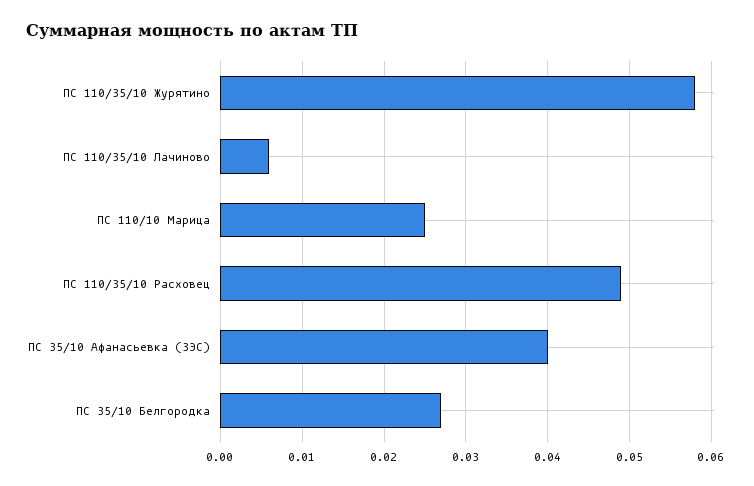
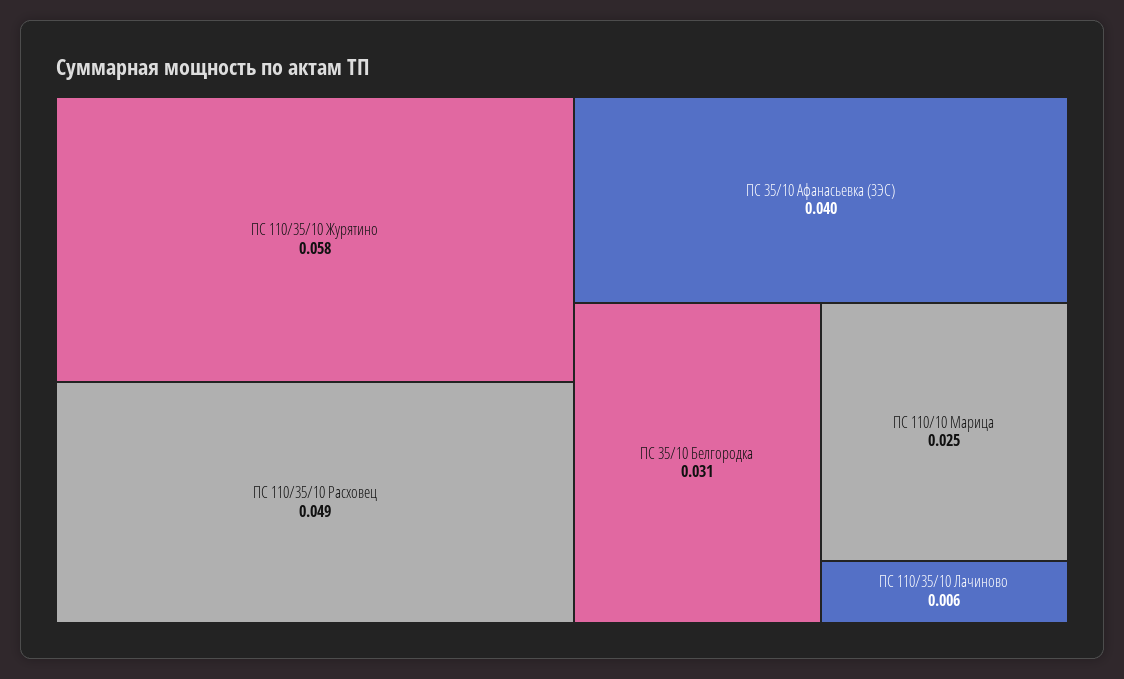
  {
    "ПС 110/35/10 Журятино": 0.058,
    "ПС 110/35/10 Лачиново": 0.006,
    "ПС 110/10 Марица": 0.025,
    "ПС 110/35/10 Расховец": 0.049,
    "ПС 35/10 Афанасьевка (ЗЭС)": 0.04,
-   "ПС 35/10 Белгородка": 0.027
+   "ПС 35/10 Белгородка": 0.031
  }

